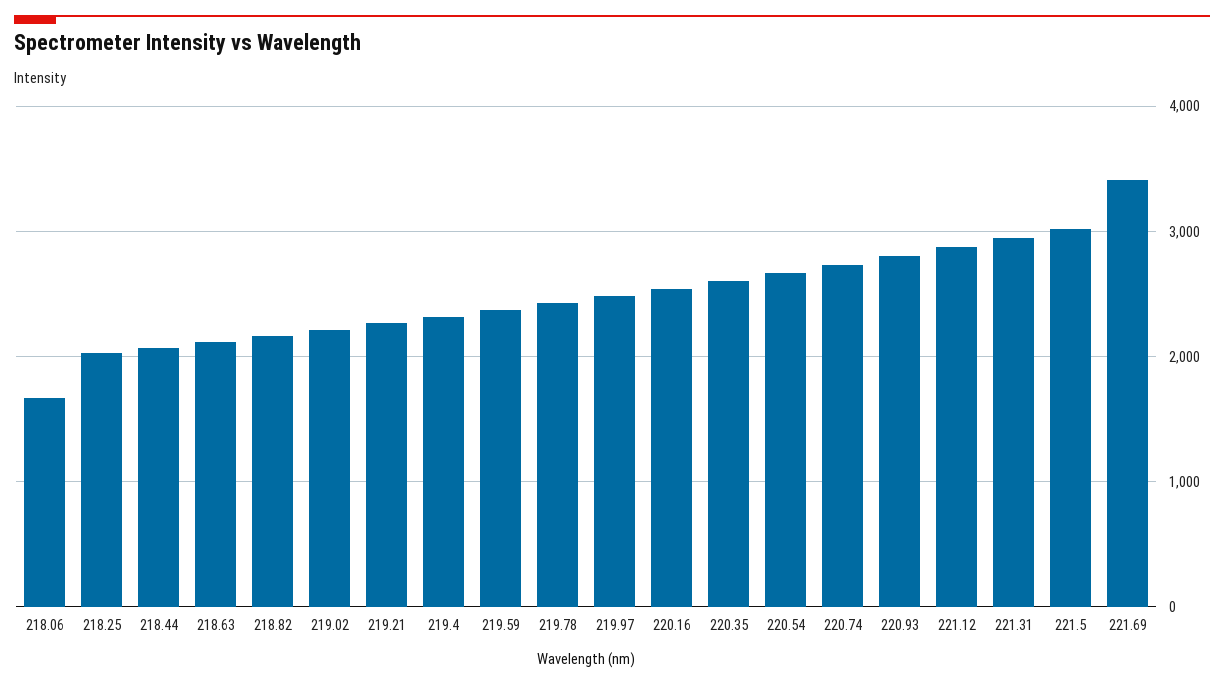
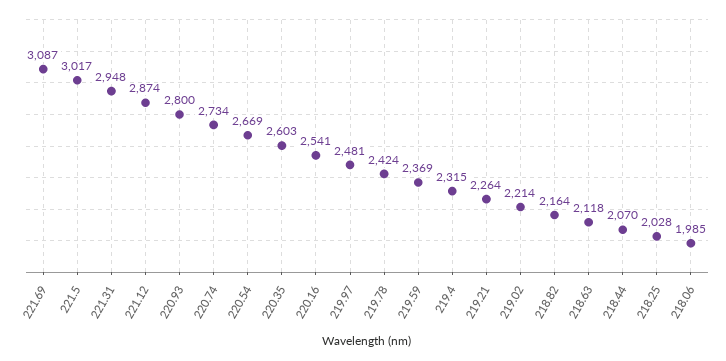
  {
-   "218.06": 1700,
+   "218.06": 1985,
    "218.25": 2028,
    "218.44": 2070,
    "218.63": 2118,
    "218.82": 2164,
    "219.02": 2214,
    "219.21": 2264,
    "219.4": 2315,
    "219.59": 2369,
    "219.78": 2424,
    "219.97": 2481,
    "220.16": 2541,
    "220.35": 2603,
    "220.54": 2669,
    "220.74": 2734,
    "220.93": 2800,
    "221.12": 2874,
    "221.31": 2948,
    "221.5": 3017,
-   "221.69": 3400
+   "221.69": 3087
  }

